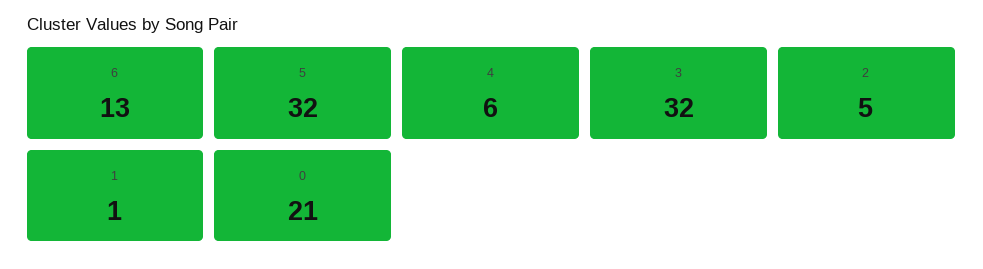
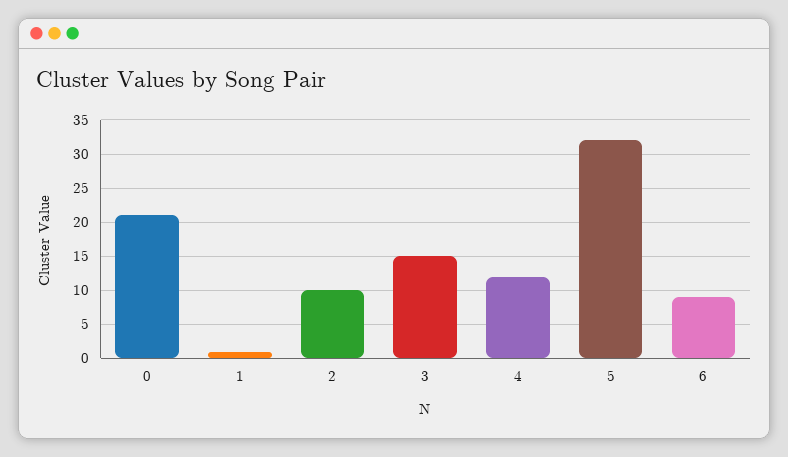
  {
-   "6": 13,
+   "6": 9,
    "5": 32,
-   "4": 6,
+   "4": 12,
-   "3": 32,
+   "3": 15,
-   "2": 5,
+   "2": 10,
    "1": 1,
    "0": 21
  }

